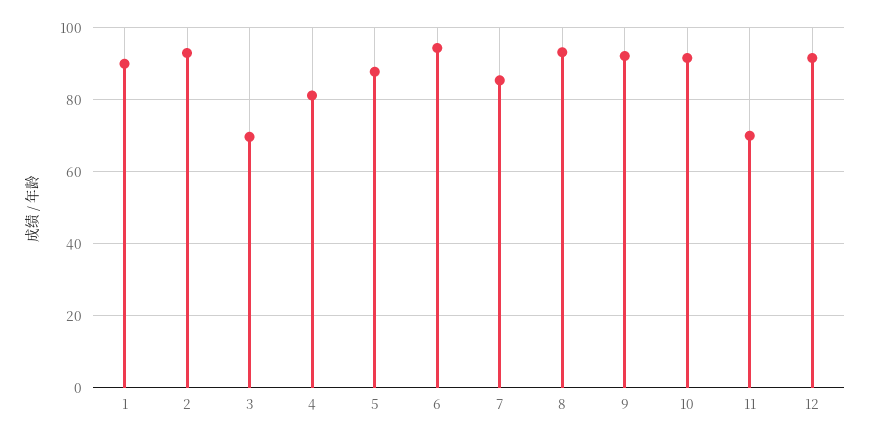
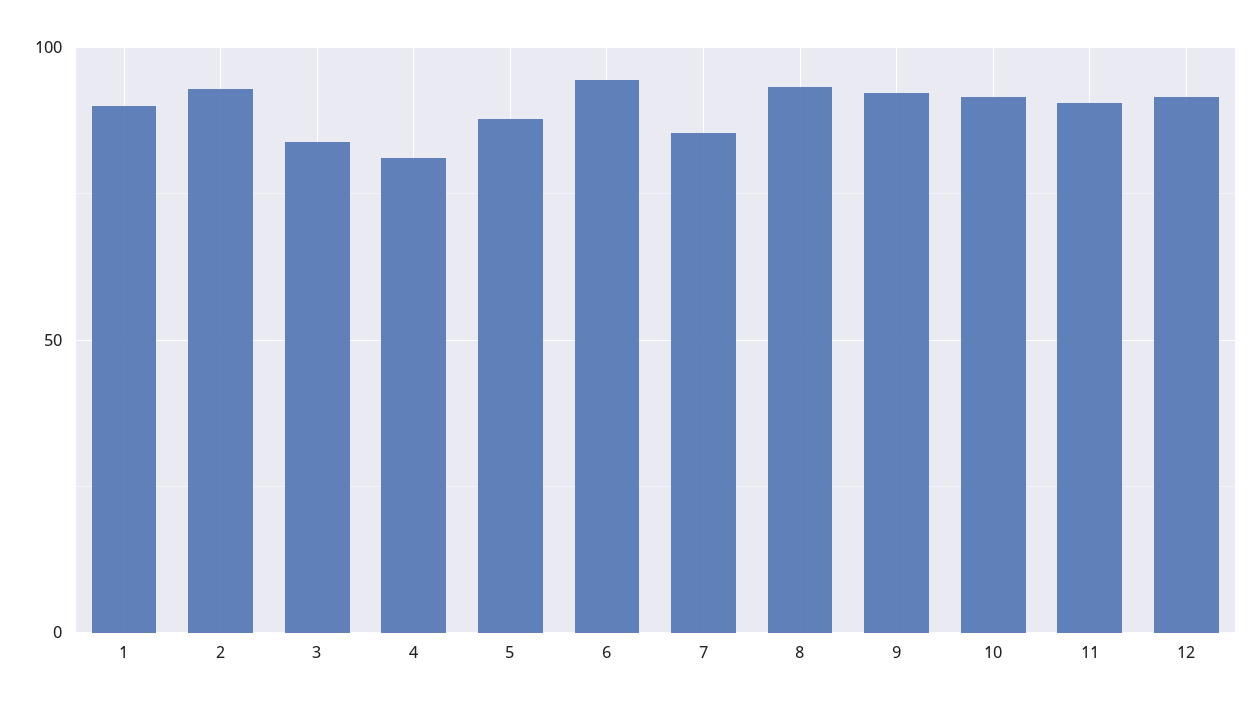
  {
    "1": 90,
    "2": 94,
-   "3": 70,
+   "3": 85,
    "4": 82,
    "5": 88,
    "6": 94,
    "7": 86,
    "8": 94,
    "9": 92,
    "10": 92,
-   "11": 70,
+   "11": 90,
    "12": 92
  }

